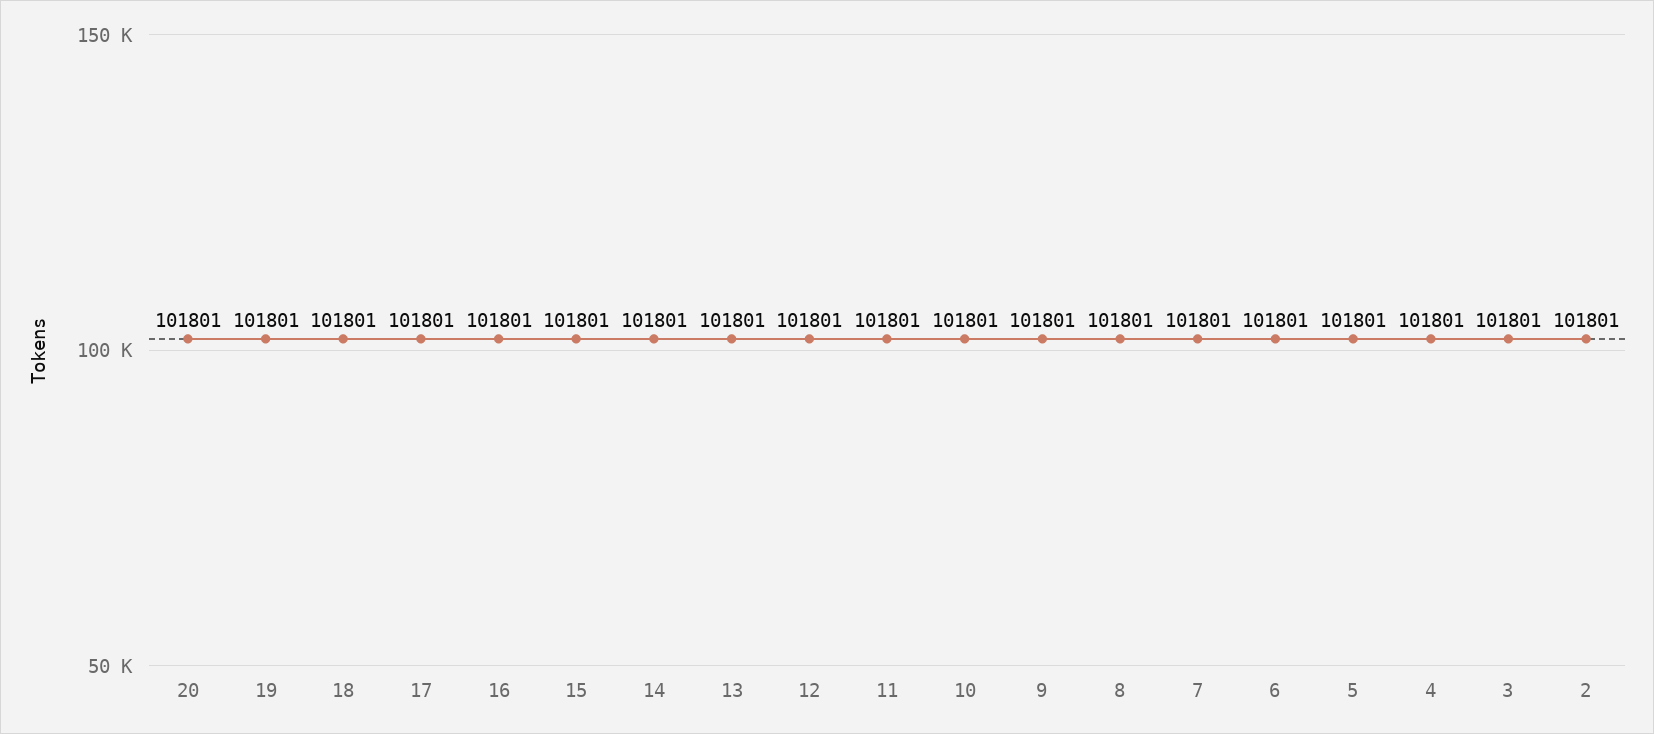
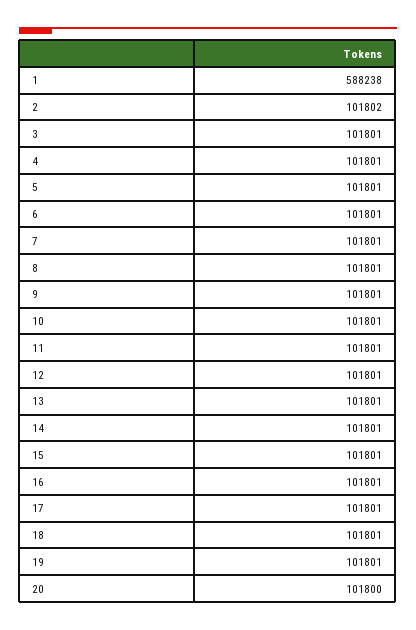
  {
-   "20": 101801,
+   "20": 101800,
    "19": 101801,
    "18": 101801,
    "17": 101801,
    "16": 101801,
    "15": 101801,
    "14": 101801,
    "13": 101801,
    "12": 101801,
    "11": 101801,
    "10": 101801,
    "9": 101801,
    "8": 101801,
    "7": 101801,
    "6": 101801,
    "5": 101801,
    "4": 101801,
    "3": 101801,
-   "2": 101801
+   "2": 101802,
+   "1": 588238
  }

